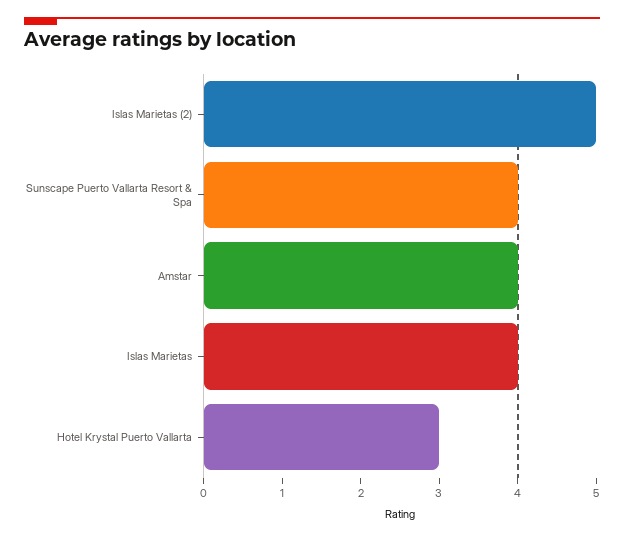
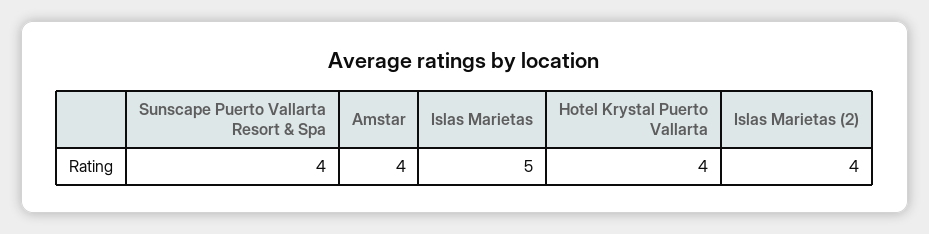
  {
-   "Islas Marietas (2)": 5,
+   "Islas Marietas (2)": 4,
    "Sunscape Puerto Vallarta Resort & Spa": 4,
    "Amstar": 4,
-   "Islas Marietas": 4,
+   "Islas Marietas": 5,
-   "Hotel Krystal Puerto Vallarta": 3
+   "Hotel Krystal Puerto Vallarta": 4
  }

